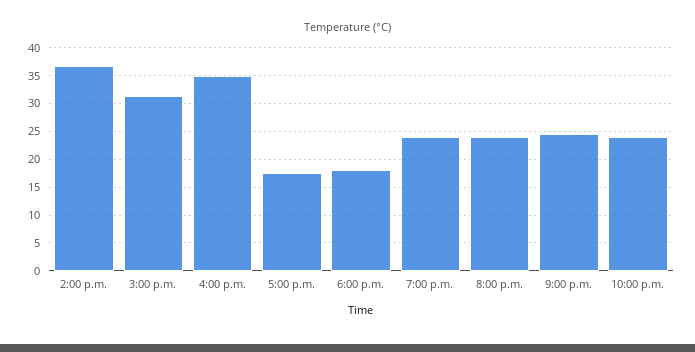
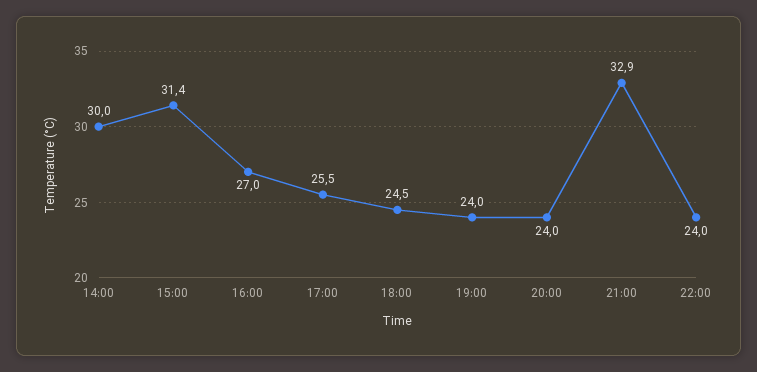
  {
-   "2:00 p.m.": 37.5,
+   "2:00 p.m.": 30,
    "3:00 p.m.": 31.4,
-   "4:00 p.m.": 35,
+   "4:00 p.m.": 27,
-   "5:00 p.m.": 17.5,
+   "5:00 p.m.": 25.5,
-   "6:00 p.m.": 17.5,
+   "6:00 p.m.": 24.5,
    "7:00 p.m.": 24,
    "8:00 p.m.": 24,
-   "9:00 p.m.": 25,
+   "9:00 p.m.": 32.9,
    "10:00 p.m.": 24
  }

